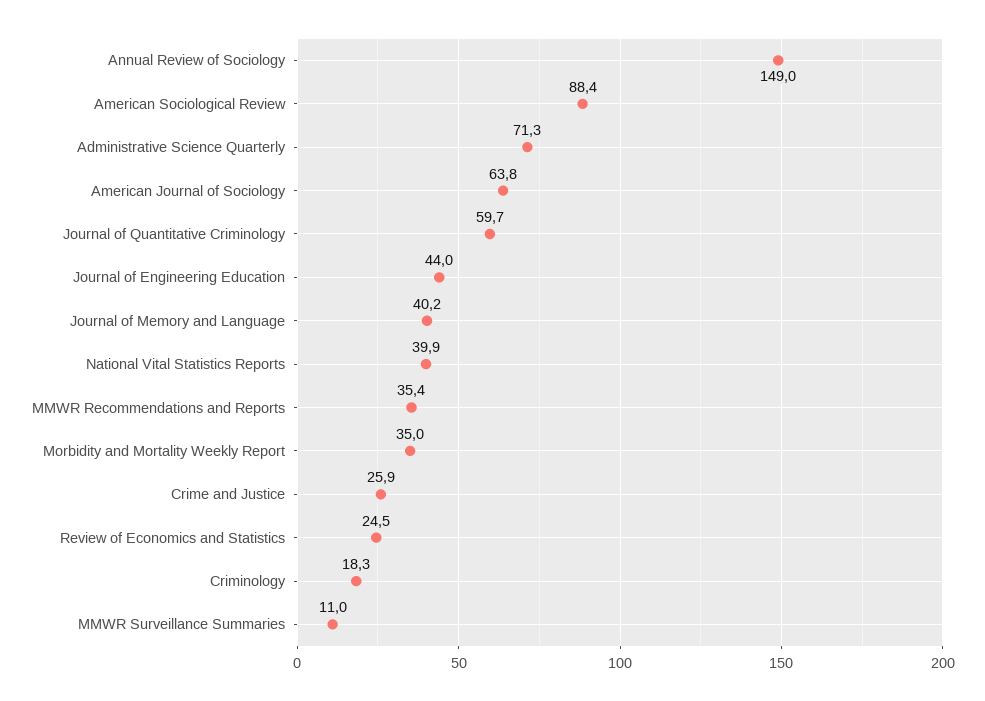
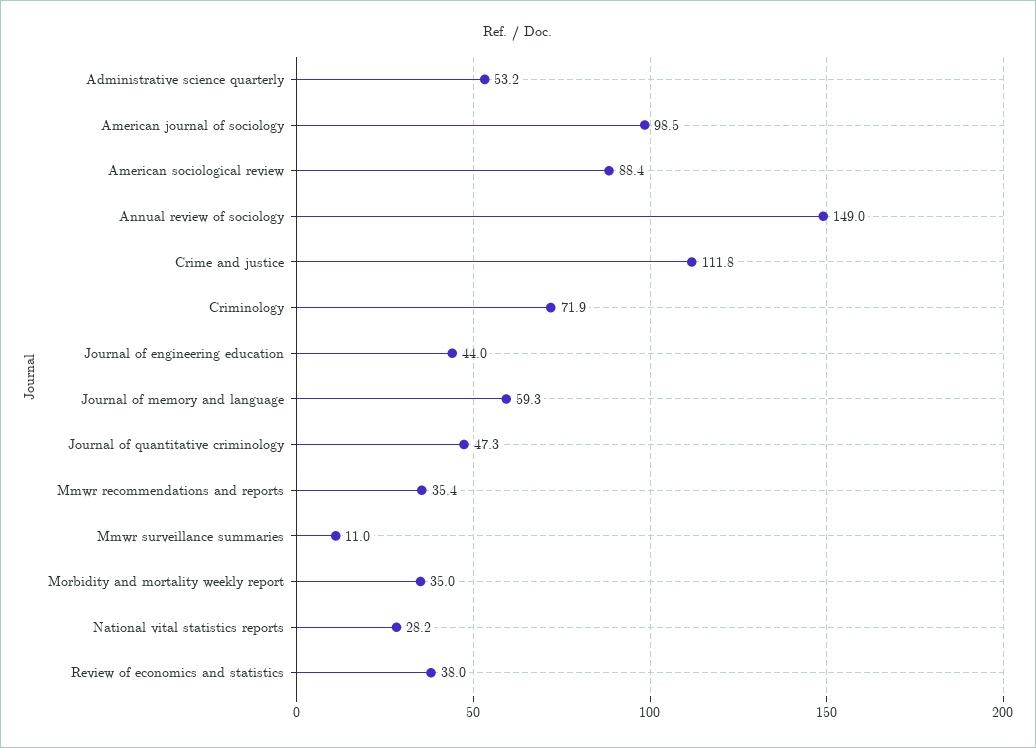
  {
    "Annual Review of Sociology": 149,
    "American Sociological Review": 88.4,
-   "Administrative Science Quarterly": 71.3,
+   "Administrative Science Quarterly": 53.2,
-   "American Journal of Sociology": 63.8,
+   "American Journal of Sociology": 98.5,
-   "Journal of Quantitative Criminology": 59.7,
+   "Journal of Quantitative Criminology": 47.3,
    "Journal of Engineering Education": 44,
-   "Journal of Memory and Language": 40.2,
+   "Journal of Memory and Language": 59.3,
-   "National Vital Statistics Reports": 39.9,
+   "National Vital Statistics Reports": 28.2,
    "MMWR Recommendations and Reports": 35.4,
    "Morbidity and Mortality Weekly Report": 35,
-   "Crime and Justice": 25.9,
+   "Crime and Justice": 111.8,
-   "Review of Economics and Statistics": 24.5,
+   "Review of Economics and Statistics": 38,
-   "Criminology": 18.3,
+   "Criminology": 71.9,
    "MMWR Surveillance Summaries": 11
  }

